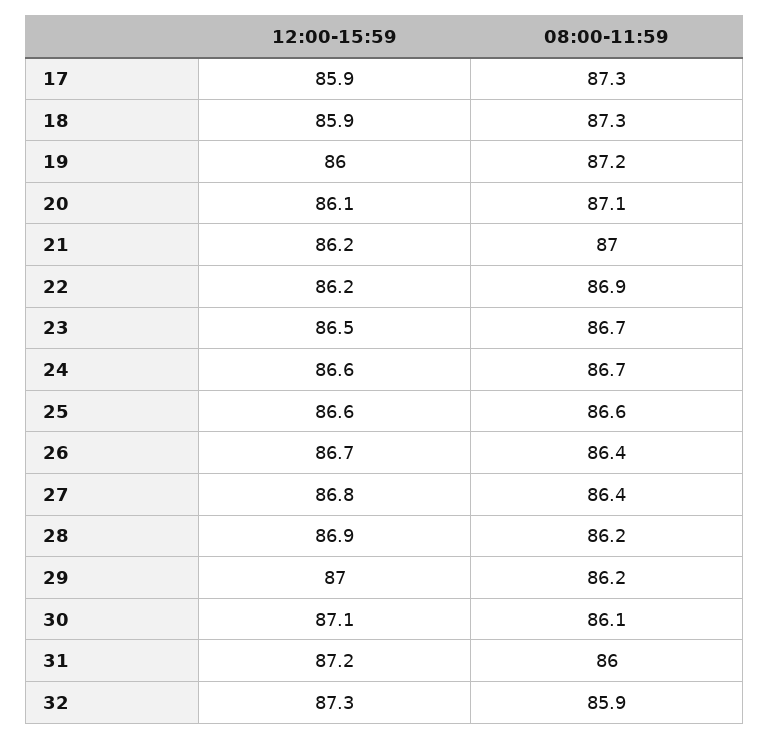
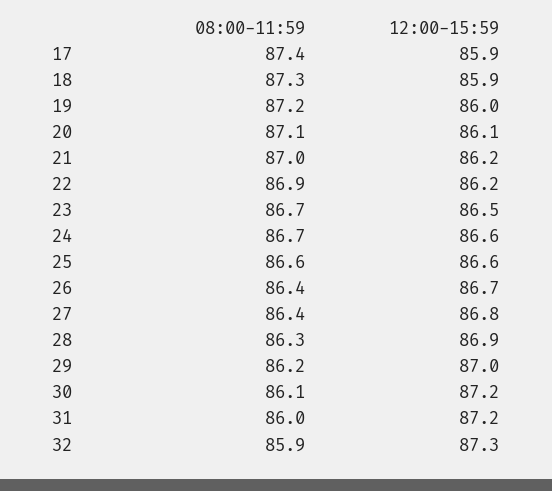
  {
    "12:00-15:59": {
      "17": 85.9,
      "18": 85.9,
      "19": 86,
      "20": 86.1,
      "21": 86.2,
      "22": 86.2,
      "23": 86.5,
      "24": 86.6,
      "25": 86.6,
      "26": 86.7,
      "27": 86.8,
      "28": 86.9,
      "29": 87,
-     "30": 87.1,
+     "30": 87.2,
      "31": 87.2,
      "32": 87.3
    },
    "08:00-11:59": {
-     "17": 87.3,
+     "17": 87.4,
      "18": 87.3,
      "19": 87.2,
      "20": 87.1,
      "21": 87,
      "22": 86.9,
      "23": 86.7,
      "24": 86.7,
      "25": 86.6,
      "26": 86.4,
      "27": 86.4,
-     "28": 86.2,
+     "28": 86.3,
      "29": 86.2,
      "30": 86.1,
      "31": 86,
      "32": 85.9
    }
  }

